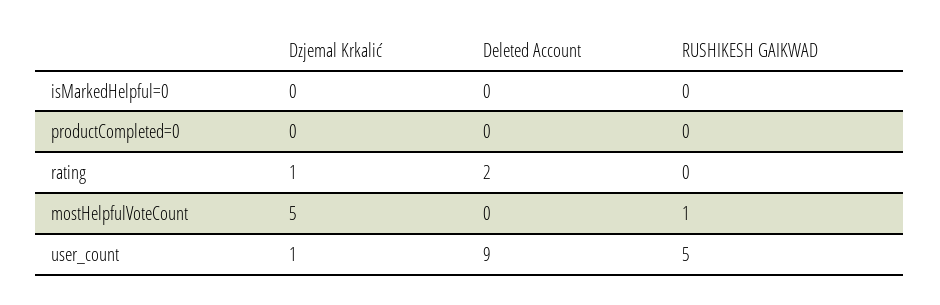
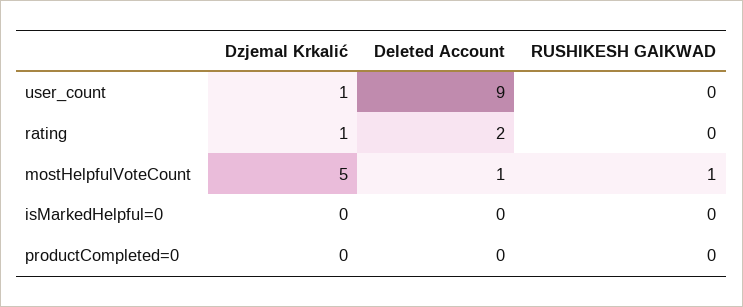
  {
    "Dzjemal Krkalić": {
      "isMarkedHelpful=0": 0,
      "productCompleted=0": 0,
      "rating": 1,
      "mostHelpfulVoteCount": 5,
      "user_count": 1
    },
    "Deleted Account": {
      "isMarkedHelpful=0": 0,
      "productCompleted=0": 0,
      "rating": 2,
-     "mostHelpfulVoteCount": 0,
+     "mostHelpfulVoteCount": 1,
      "user_count": 9
    },
    "RUSHIKESH GAIKWAD": {
      "isMarkedHelpful=0": 0,
      "productCompleted=0": 0,
      "rating": 0,
      "mostHelpfulVoteCount": 1,
-     "user_count": 5
+     "user_count": 0
    }
  }

